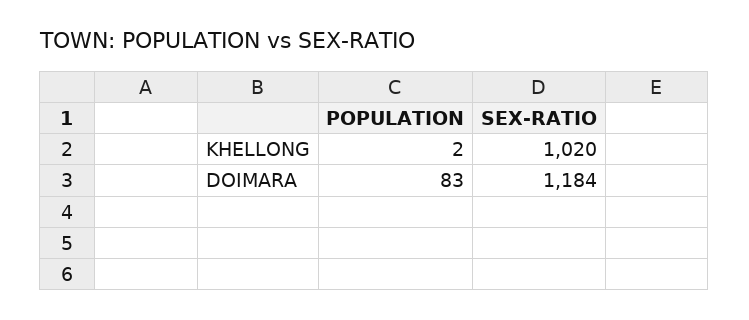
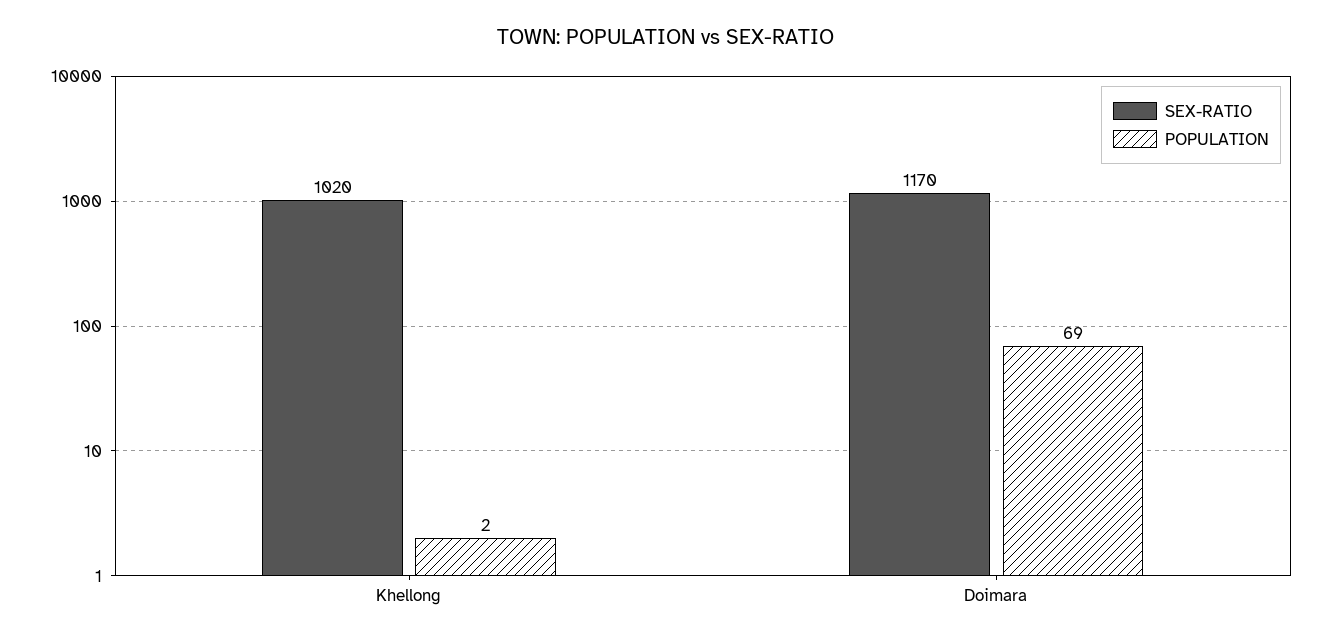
  {
    "POPULATION": {
      "KHELLONG": 2,
-     "DOIMARA": 83
+     "DOIMARA": 69
    },
    "SEX-RATIO": {
      "KHELLONG": 1020,
-     "DOIMARA": 1184
+     "DOIMARA": 1170
    }
  }

